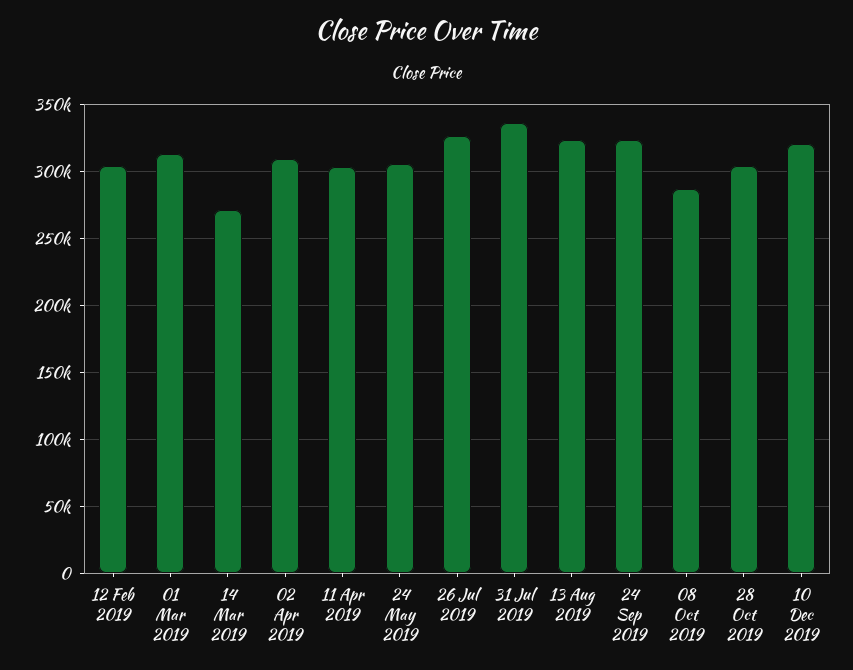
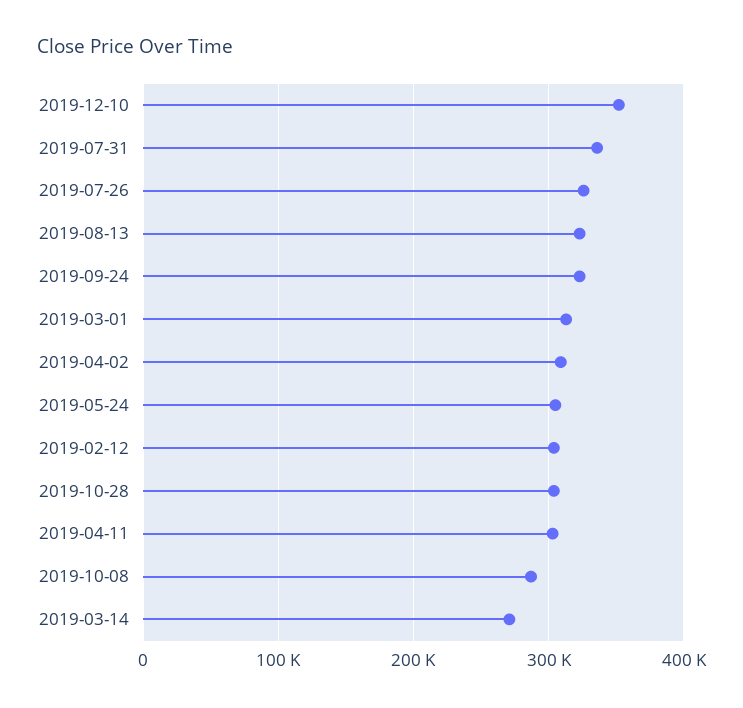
  {
    "12 Feb 2019": 305000,
    "01 Mar 2019": 315000,
    "14 Mar 2019": 270000,
    "02 Apr 2019": 310000,
    "11 Apr 2019": 305000,
    "24 May 2019": 305000,
    "26 Jul 2019": 325000,
    "31 Jul 2019": 335000,
    "13 Aug 2019": 325000,
    "24 Sep 2019": 325000,
    "08 Oct 2019": 285000,
    "28 Oct 2019": 305000,
-   "10 Dec 2019": 320000
+   "10 Dec 2019": 350000
  }

